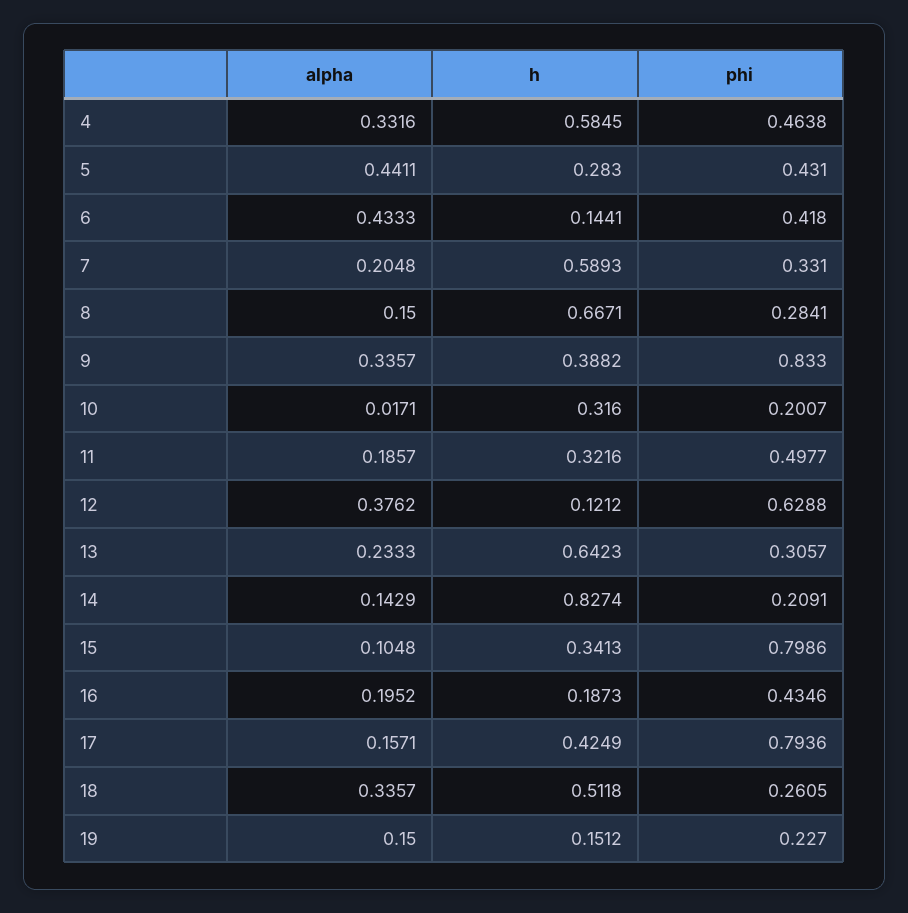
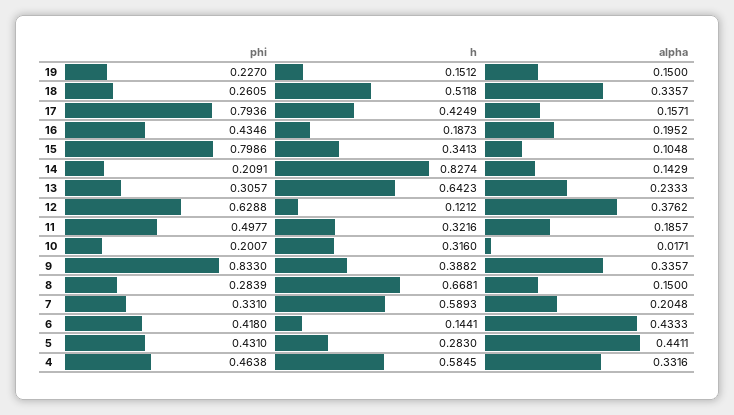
  {
    "alpha": {
      "4": 0.3316,
      "5": 0.4411,
      "6": 0.4333,
      "7": 0.2048,
      "8": 0.15,
      "9": 0.3357,
      "10": 0.0171,
      "11": 0.1857,
      "12": 0.3762,
      "13": 0.2333,
      "14": 0.1429,
      "15": 0.1048,
      "16": 0.1952,
      "17": 0.1571,
      "18": 0.3357,
      "19": 0.15
    },
    "h": {
      "4": 0.5845,
      "5": 0.283,
      "6": 0.1441,
      "7": 0.5893,
-     "8": 0.6671,
+     "8": 0.6681,
      "9": 0.3882,
      "10": 0.316,
      "11": 0.3216,
      "12": 0.1212,
      "13": 0.6423,
      "14": 0.8274,
      "15": 0.3413,
      "16": 0.1873,
      "17": 0.4249,
      "18": 0.5118,
      "19": 0.1512
    },
    "phi": {
      "4": 0.4638,
      "5": 0.431,
      "6": 0.418,
      "7": 0.331,
-     "8": 0.2841,
+     "8": 0.2839,
      "9": 0.833,
      "10": 0.2007,
      "11": 0.4977,
      "12": 0.6288,
      "13": 0.3057,
      "14": 0.2091,
      "15": 0.7986,
      "16": 0.4346,
      "17": 0.7936,
      "18": 0.2605,
      "19": 0.227
    }
  }

